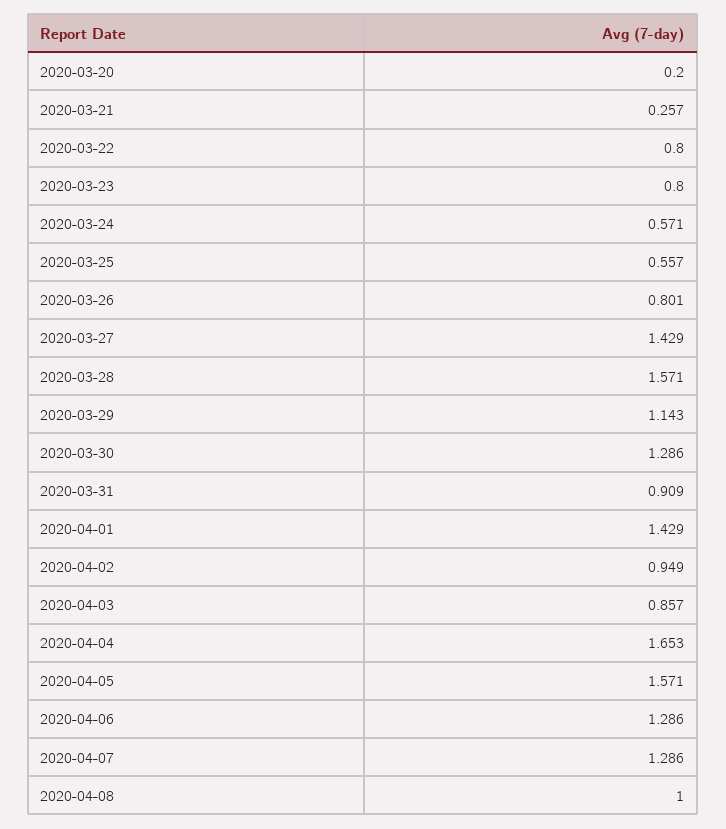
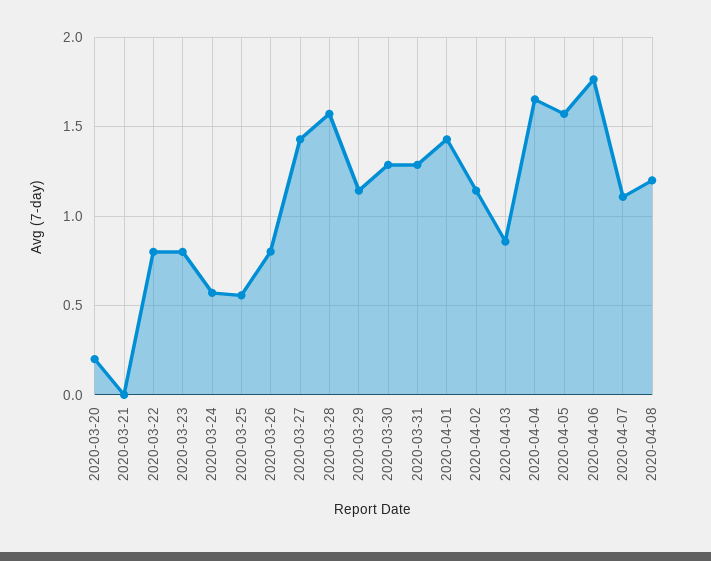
  {
    "2020-03-20": 0.2,
-   "2020-03-21": 0.257,
+   "2020-03-21": 0,
    "2020-03-22": 0.8,
    "2020-03-23": 0.8,
    "2020-03-24": 0.571,
    "2020-03-25": 0.557,
    "2020-03-26": 0.801,
    "2020-03-27": 1.429,
    "2020-03-28": 1.571,
    "2020-03-29": 1.143,
    "2020-03-30": 1.286,
-   "2020-03-31": 0.909,
+   "2020-03-31": 1.3,
    "2020-04-01": 1.429,
-   "2020-04-02": 0.949,
+   "2020-04-02": 1.15,
    "2020-04-03": 0.857,
    "2020-04-04": 1.653,
    "2020-04-05": 1.571,
-   "2020-04-06": 1.286,
+   "2020-04-06": 1.75,
-   "2020-04-07": 1.286,
+   "2020-04-07": 1.1,
-   "2020-04-08": 1
+   "2020-04-08": 1.2
  }

